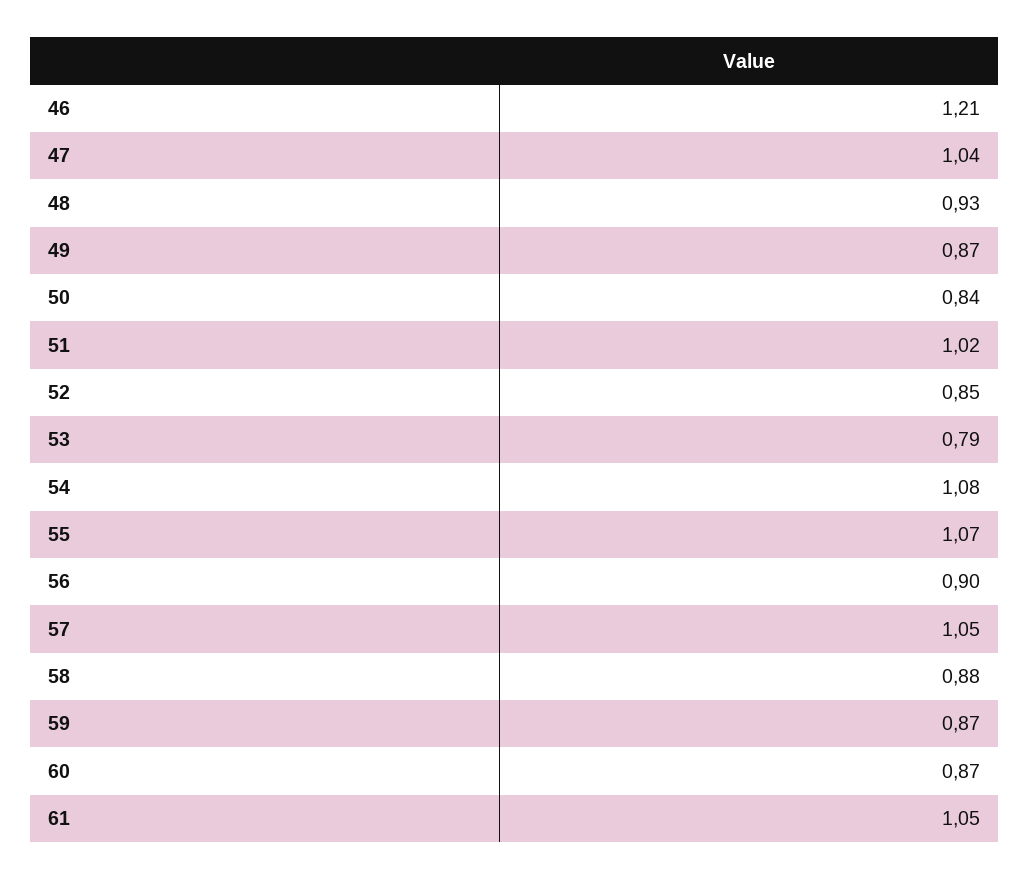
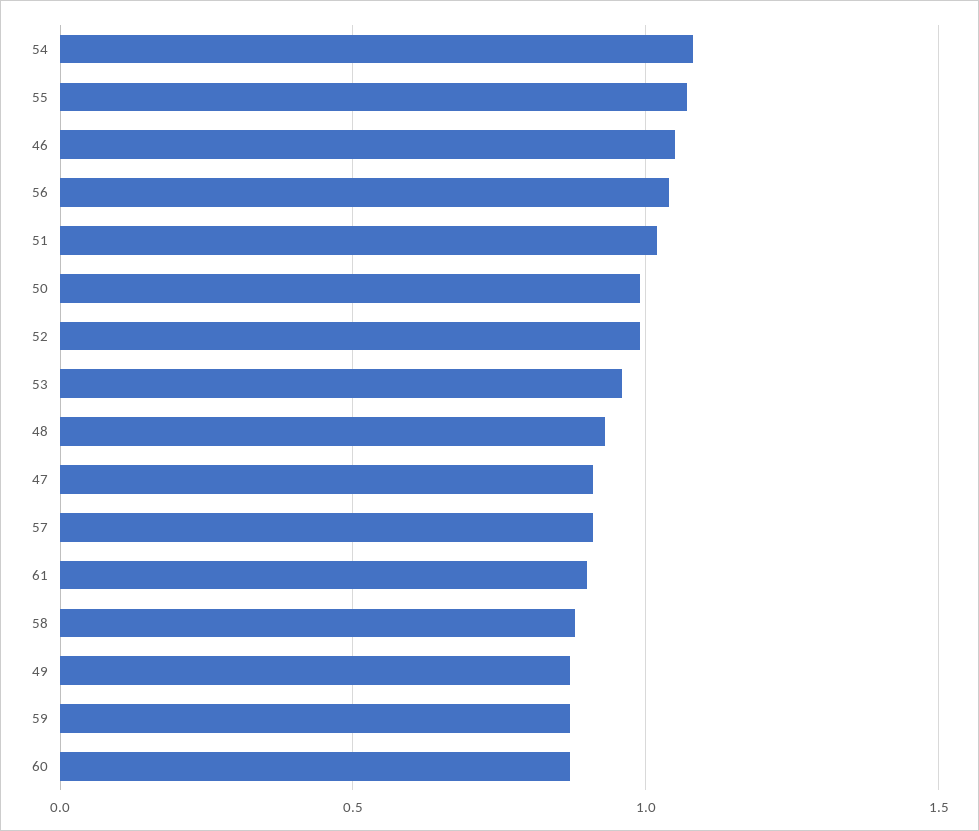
  {
-   "46": 1.21,
+   "46": 1.05,
-   "47": 1.04,
+   "47": 0.9,
    "48": 0.93,
    "49": 0.87,
-   "50": 0.84,
+   "50": 1,
    "51": 1.02,
-   "52": 0.85,
+   "52": 1,
-   "53": 0.79,
+   "53": 0.95,
    "54": 1.08,
    "55": 1.07,
-   "56": 0.9,
+   "56": 1.05,
-   "57": 1.05,
+   "57": 0.9,
    "58": 0.88,
    "59": 0.87,
    "60": 0.87,
-   "61": 1.05
+   "61": 0.9
  }

